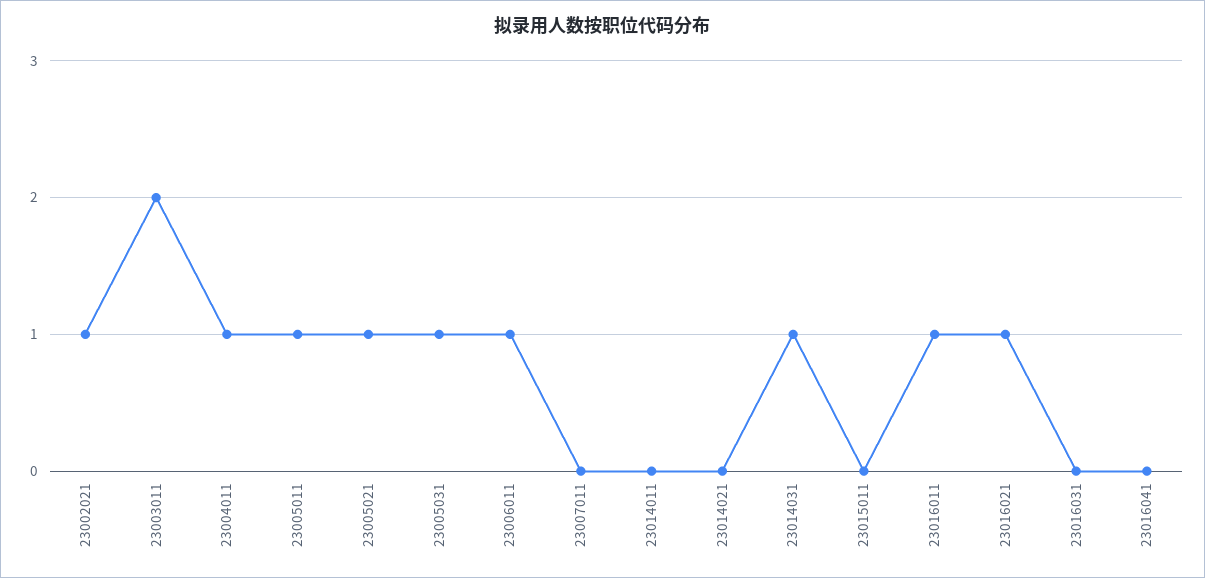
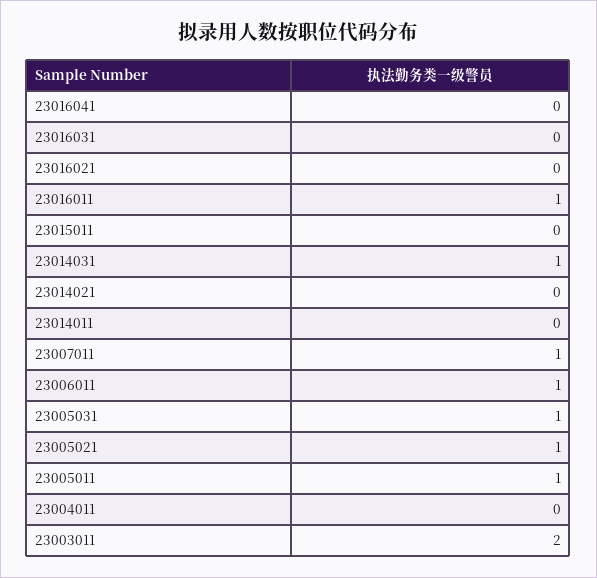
  {
-   "23002021": 1,
    "23003011": 2,
-   "23004011": 1,
+   "23004011": 0,
    "23005011": 1,
    "23005021": 1,
    "23005031": 1,
    "23006011": 1,
-   "23007011": 0,
+   "23007011": 1,
    "23014011": 0,
    "23014021": 0,
    "23014031": 1,
    "23015011": 0,
    "23016011": 1,
-   "23016021": 1,
+   "23016021": 0,
    "23016031": 0,
    "23016041": 0
  }

